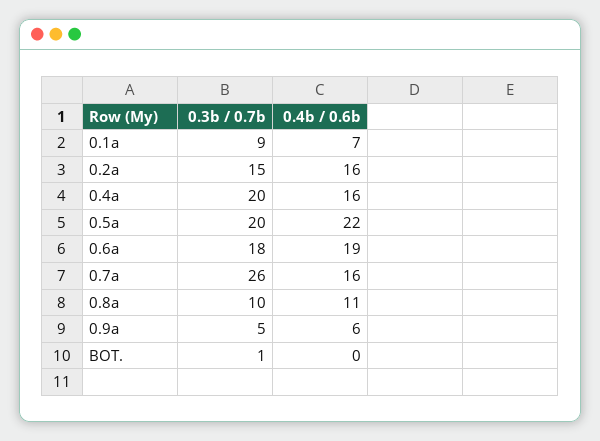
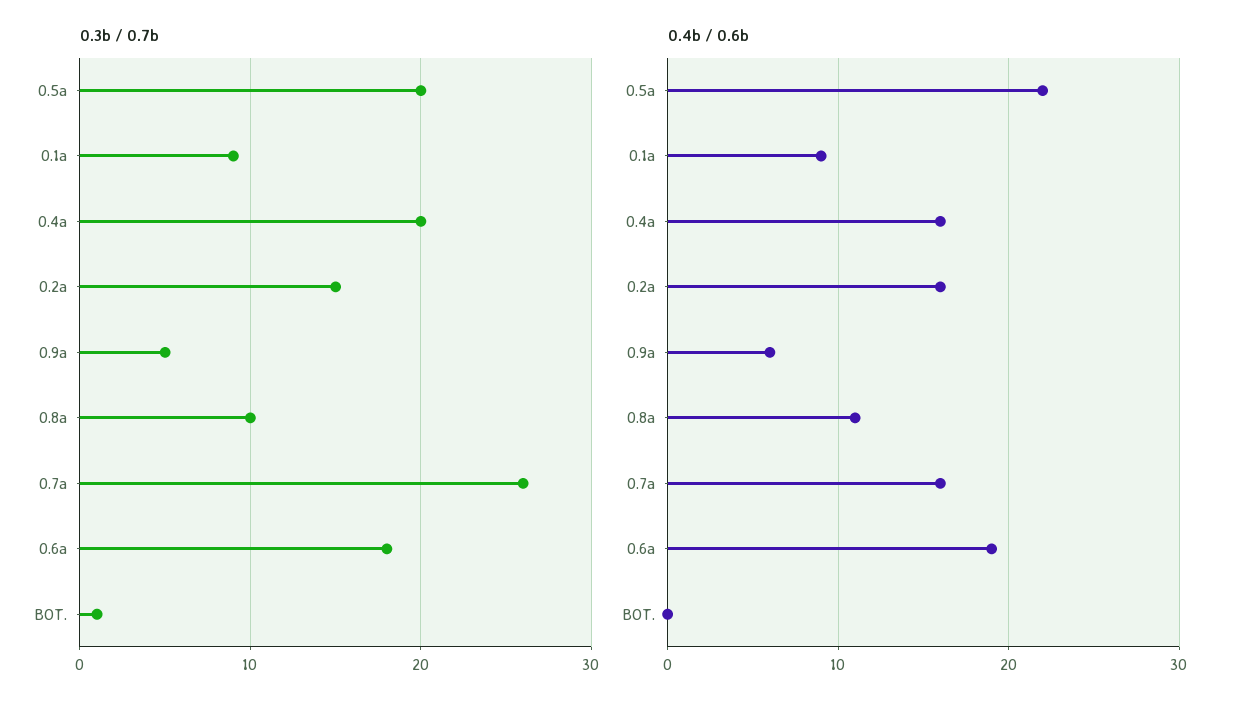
  {
    "0.3b / 0.7b": {
      "0.1a": 9,
      "0.2a": 15,
      "0.4a": 20,
      "0.5a": 20,
      "0.6a": 18,
      "0.7a": 26,
      "0.8a": 10,
      "0.9a": 5,
      "BOT.": 1
    },
    "0.4b / 0.6b": {
-     "0.1a": 7,
+     "0.1a": 9,
      "0.2a": 16,
      "0.4a": 16,
      "0.5a": 22,
      "0.6a": 19,
      "0.7a": 16,
      "0.8a": 11,
      "0.9a": 6,
      "BOT.": 0
    }
  }

